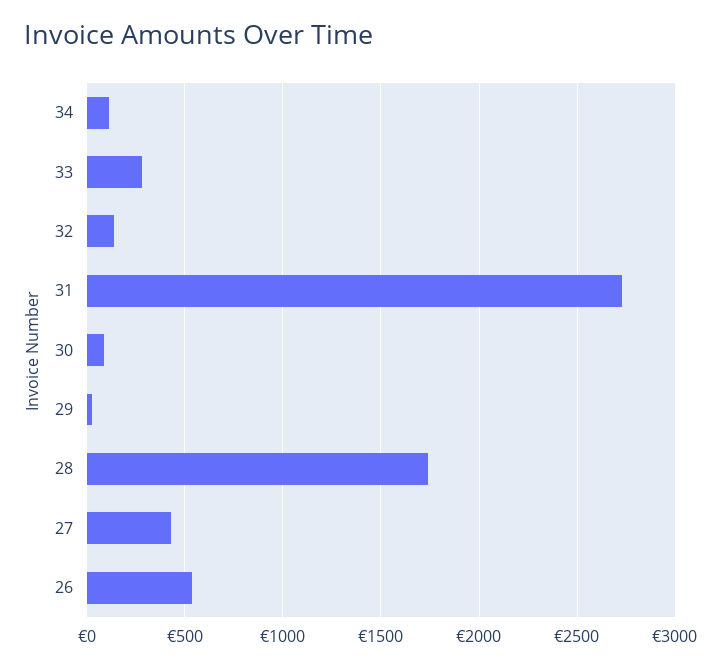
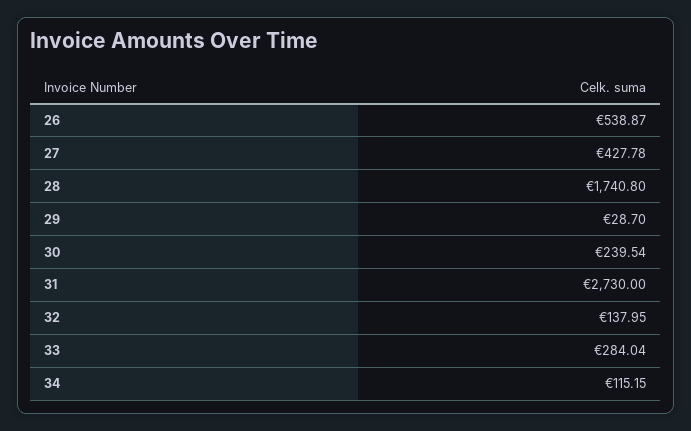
  {
    "34": 115.15,
    "33": 284.04,
    "32": 137.95,
    "31": 2730,
-   "30": 100,
+   "30": 239.54,
    "29": 28.7,
    "28": 1740.8,
    "27": 427.78,
    "26": 538.87
  }

